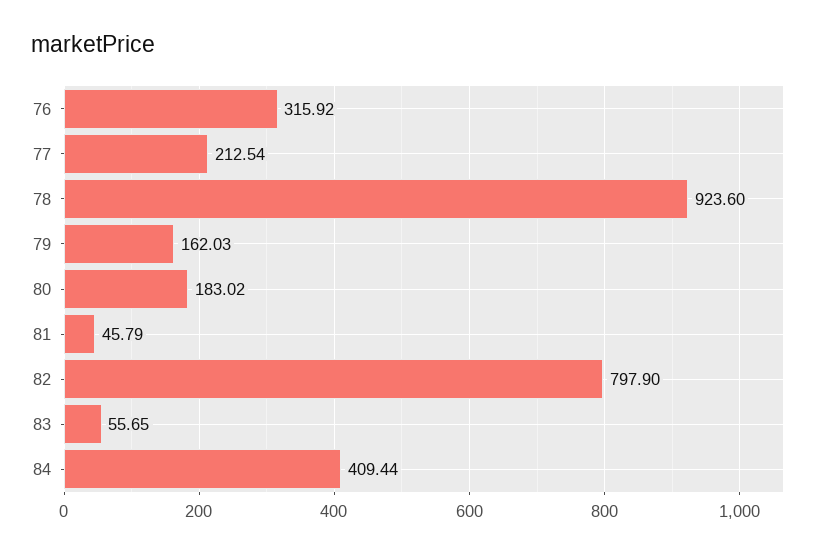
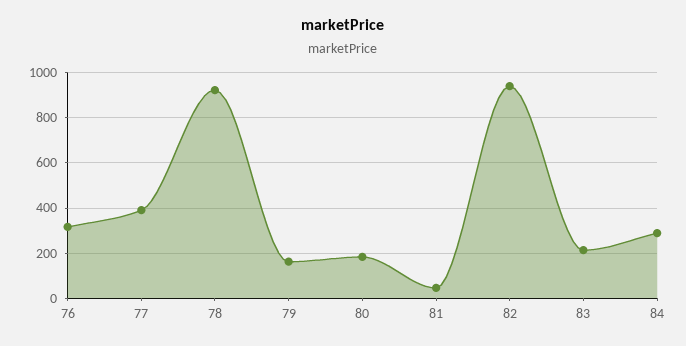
  {
    "76": 315.92,
-   "77": 212.54,
+   "77": 400,
    "78": 923.6,
    "79": 162.03,
    "80": 183.02,
    "81": 45.79,
-   "82": 797.9,
+   "82": 950,
-   "83": 55.65,
+   "83": 200,
-   "84": 409.44
+   "84": 300
  }

